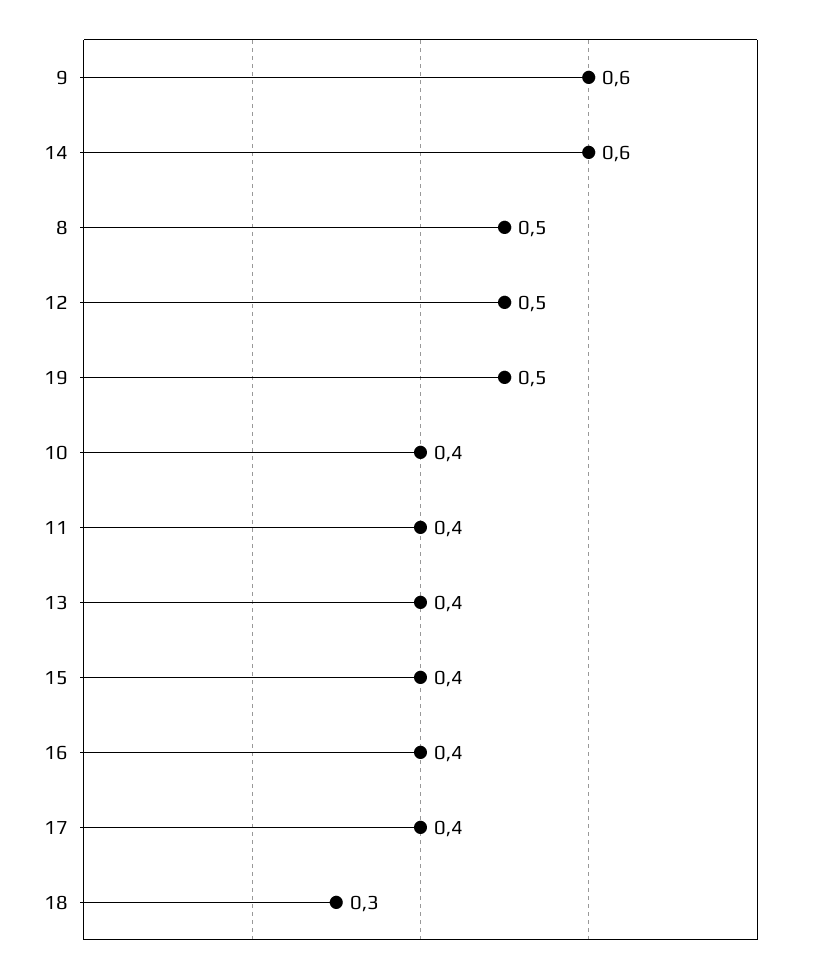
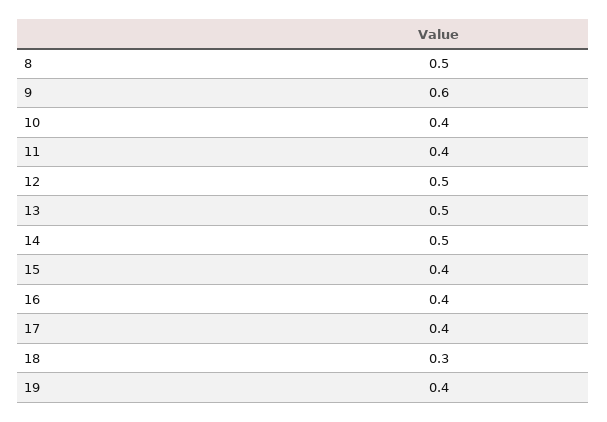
  {
    "9": 0.6,
-   "14": 0.6,
+   "14": 0.5,
    "8": 0.5,
    "12": 0.5,
-   "19": 0.5,
+   "19": 0.4,
    "10": 0.4,
    "11": 0.4,
-   "13": 0.4,
+   "13": 0.5,
    "15": 0.4,
    "16": 0.4,
    "17": 0.4,
    "18": 0.3
  }

